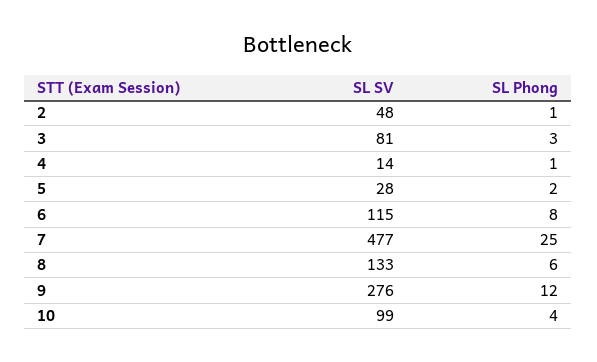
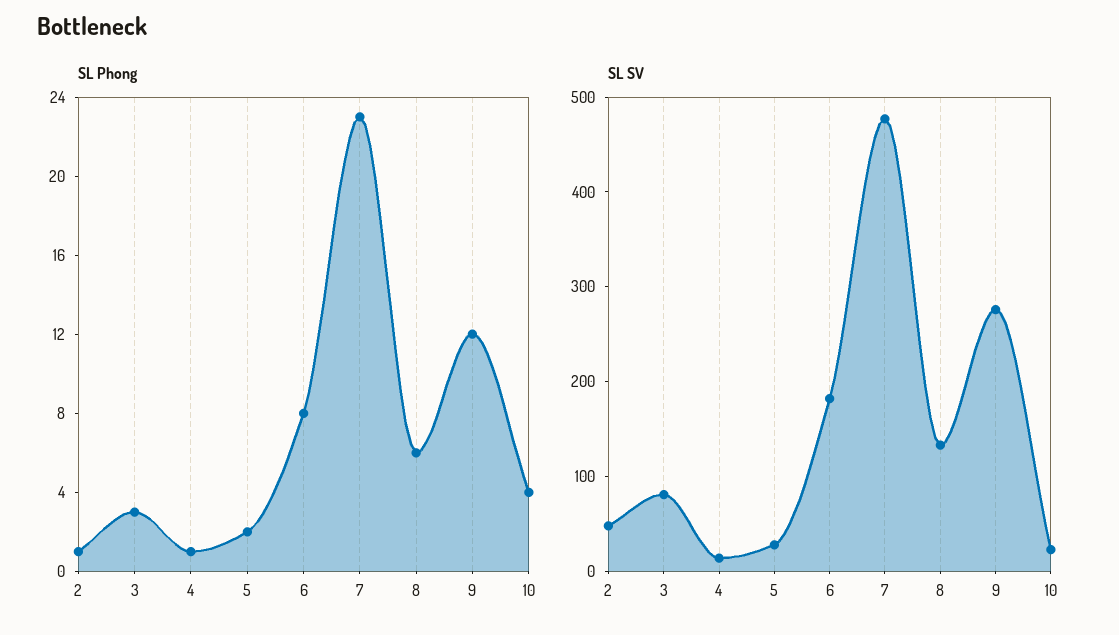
  {
    "SL SV": {
      "2": 48,
      "3": 81,
      "4": 14,
      "5": 28,
-     "6": 115,
+     "6": 180,
      "7": 477,
      "8": 133,
      "9": 276,
-     "10": 99
+     "10": 20
    },
    "SL Phong": {
      "2": 1,
      "3": 3,
      "4": 1,
      "5": 2,
      "6": 8,
-     "7": 25,
+     "7": 23,
      "8": 6,
      "9": 12,
      "10": 4
    }
  }

